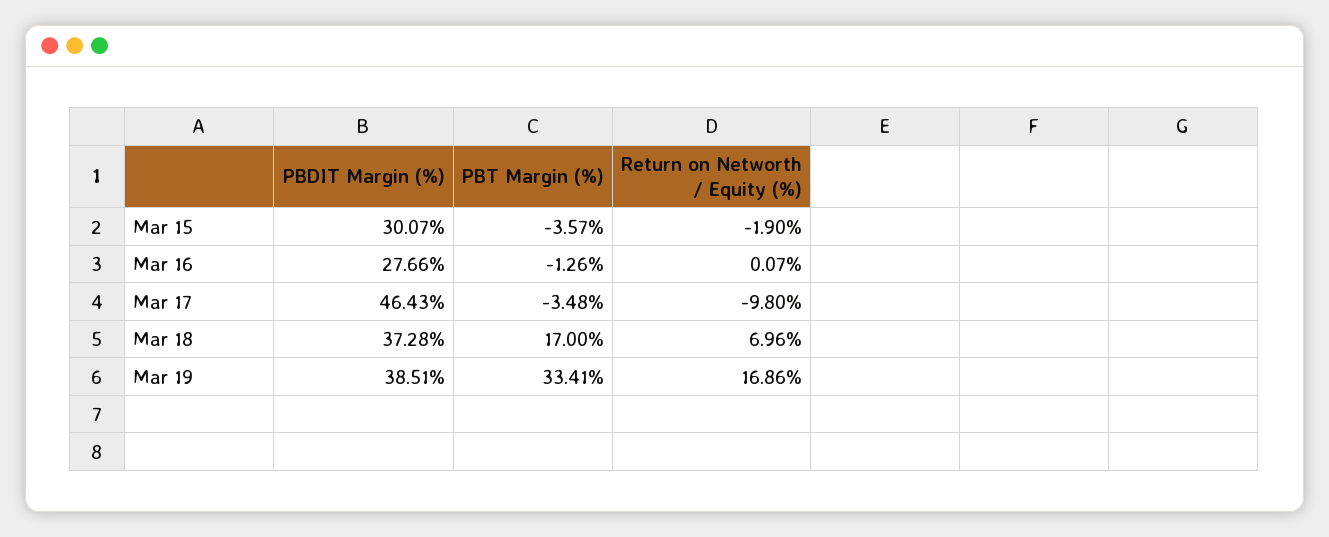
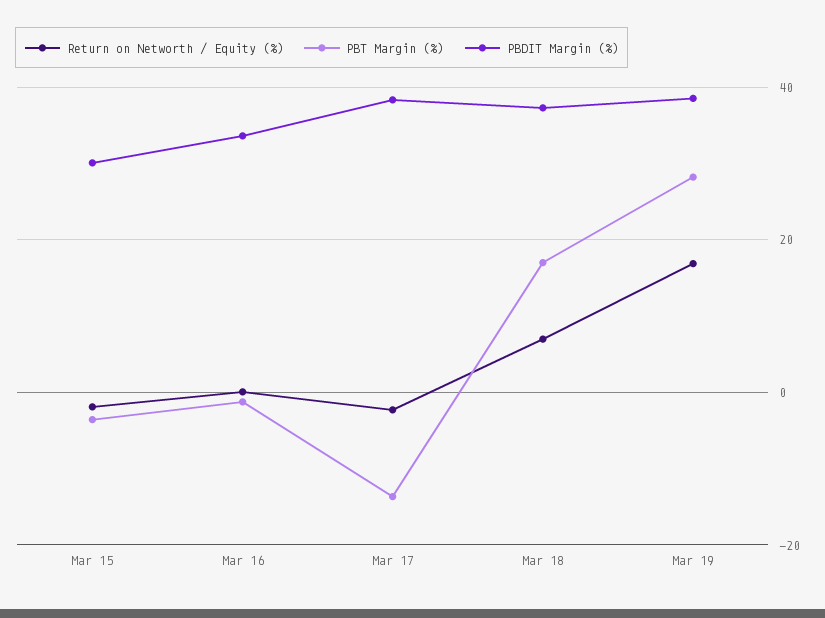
  {
    "PBDIT Margin (%)": {
      "Mar 15": 30.07,
-     "Mar 16": 27.66,
+     "Mar 16": 34,
-     "Mar 17": 46.43,
+     "Mar 17": 38,
      "Mar 18": 37.28,
      "Mar 19": 38.51
    },
    "PBT Margin (%)": {
      "Mar 15": -3.57,
      "Mar 16": -1.26,
-     "Mar 17": -3.48,
+     "Mar 17": -14,
      "Mar 18": 17,
-     "Mar 19": 33.41
+     "Mar 19": 28
    },
    "Return on Networth / Equity (%)": {
      "Mar 15": -1.9,
      "Mar 16": 0.07,
-     "Mar 17": -9.8,
+     "Mar 17": -2,
      "Mar 18": 6.96,
      "Mar 19": 16.86
    }
  }

